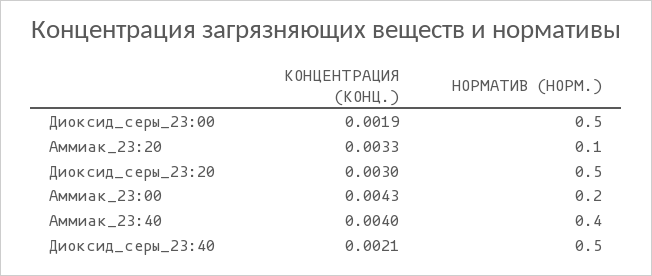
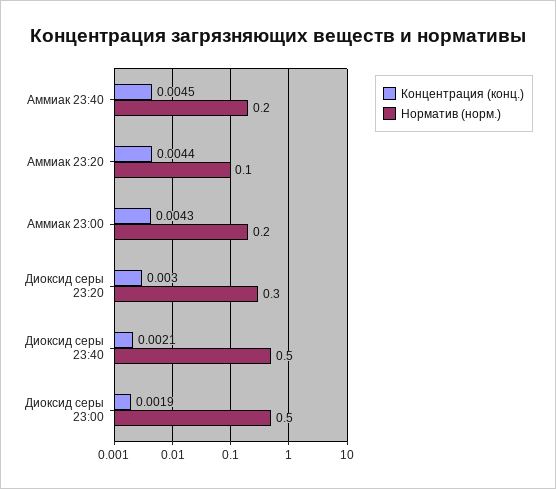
  {
    "КОНЦЕНТРАЦИЯ (КОНЦ.)": {
      "Диоксид_серы_23:00": 0.0019,
-     "Аммиак_23:20": 0.0033,
+     "Аммиак_23:20": 0.0044,
      "Диоксид_серы_23:20": 0.003,
      "Аммиак_23:00": 0.0043,
-     "Аммиак_23:40": 0.004,
+     "Аммиак_23:40": 0.0045,
      "Диоксид_серы_23:40": 0.0021
    },
    "НОРМАТИВ (НОРМ.)": {
      "Диоксид_серы_23:00": 0.5,
      "Аммиак_23:20": 0.1,
-     "Диоксид_серы_23:20": 0.5,
+     "Диоксид_серы_23:20": 0.3,
      "Аммиак_23:00": 0.2,
-     "Аммиак_23:40": 0.4,
+     "Аммиак_23:40": 0.2,
      "Диоксид_серы_23:40": 0.5
    }
  }

